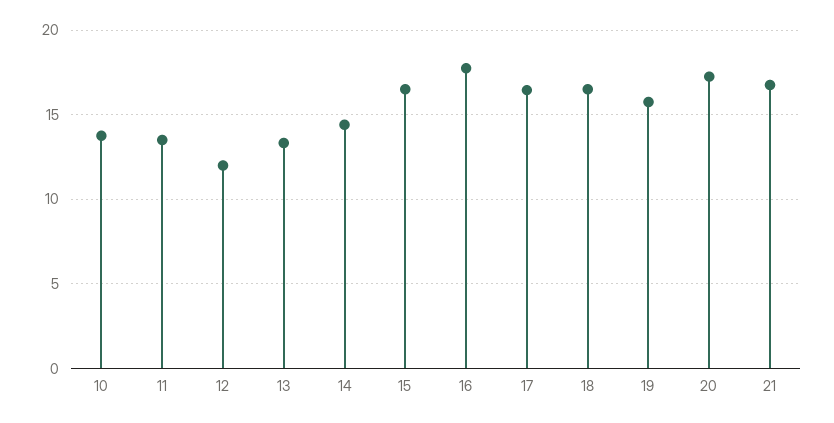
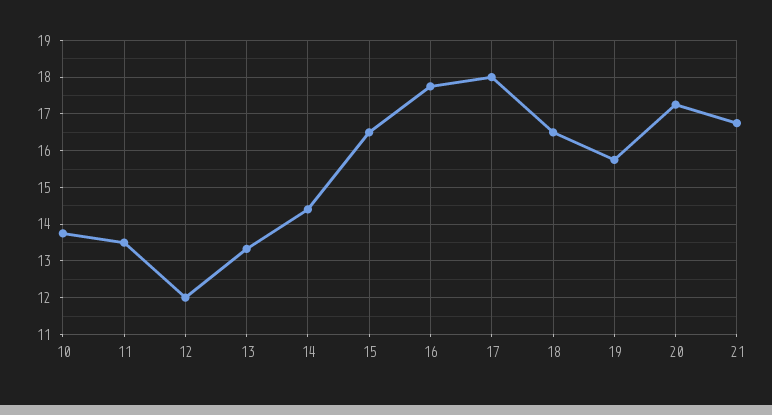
  {
    "10": 13.8,
    "11": 13.6,
    "12": 12,
    "13": 13.4,
    "14": 14.4,
    "15": 16.6,
    "16": 17.8,
-   "17": 16.5,
+   "17": 18,
    "18": 16.6,
    "19": 15.8,
    "20": 17.2,
    "21": 16.8
  }

